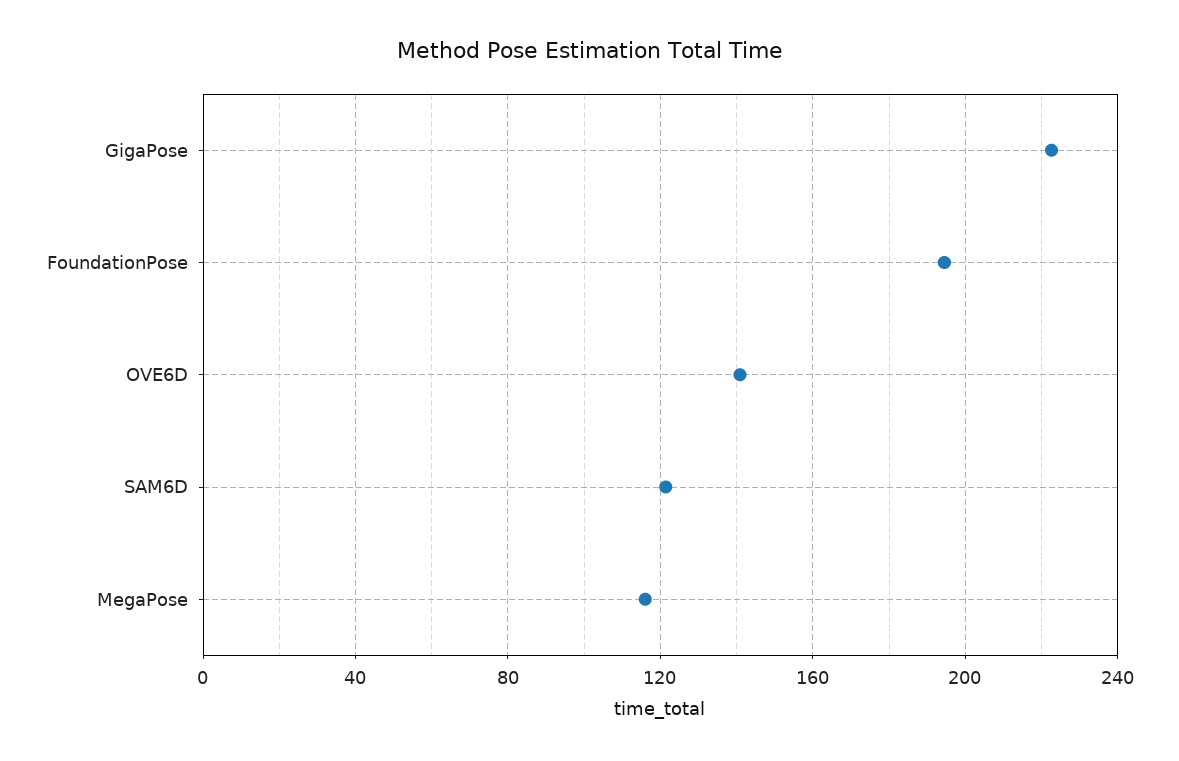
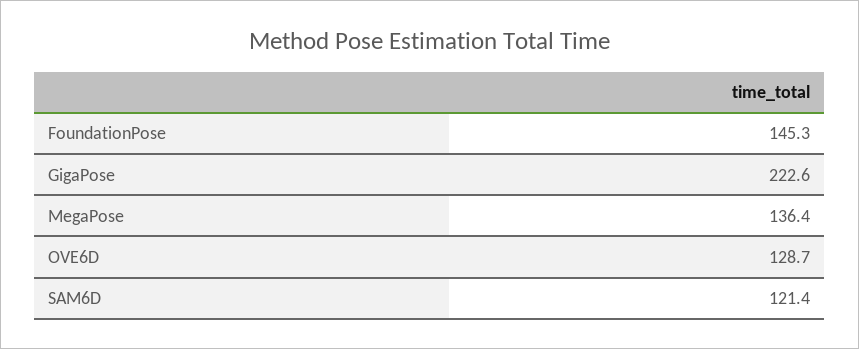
  {
    "GigaPose": 222.6,
-   "FoundationPose": 195,
+   "FoundationPose": 145.3,
-   "OVE6D": 140,
+   "OVE6D": 128.7,
    "SAM6D": 121.4,
-   "MegaPose": 115
+   "MegaPose": 136.4
  }

